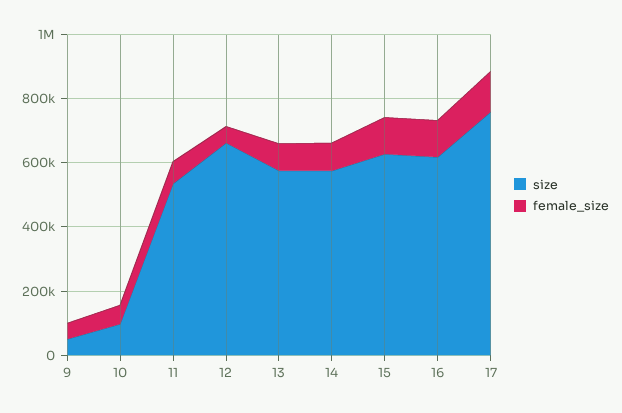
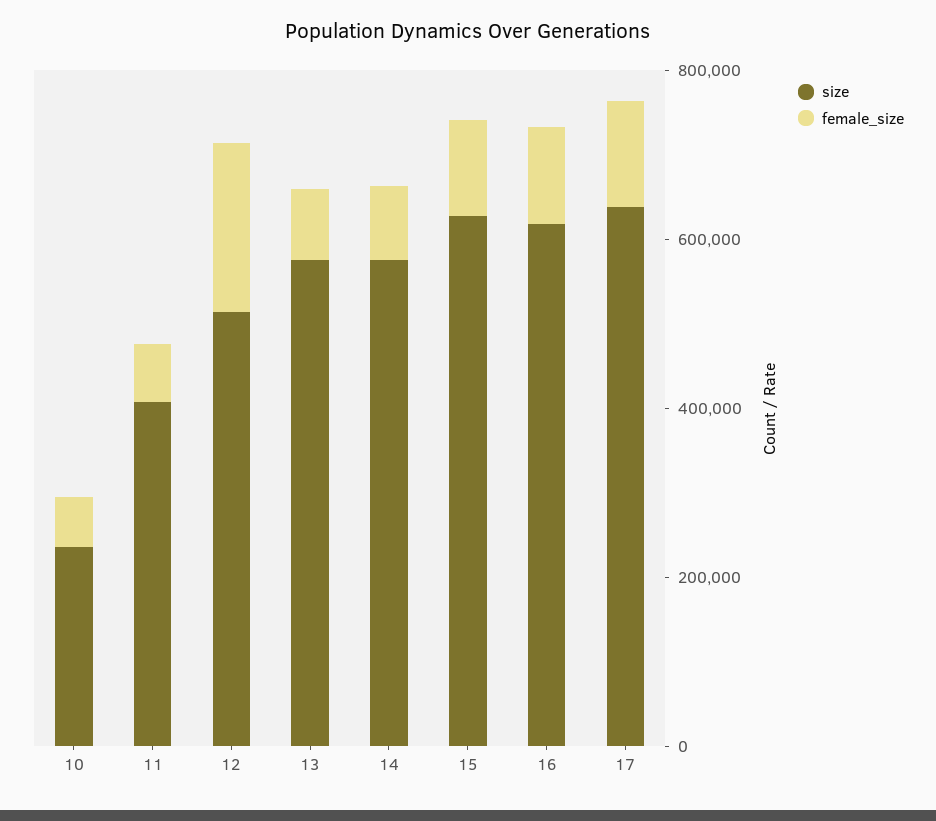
  {
    "size": {
-     "9": 50000,
-     "10": 100000,
+     "10": 250000,
-     "11": 550000,
+     "11": 400000,
-     "12": 650000,
+     "12": 500000,
      "13": 600000,
      "14": 550000,
      "15": 650000,
      "16": 600000,
-     "17": 750000
+     "17": 650000
    },
    "female_size": {
-     "9": 50000,
      "10": 50000,
      "11": 50000,
-     "12": 50000,
+     "12": 200000,
      "13": 100000,
      "14": 100000,
      "15": 100000,
      "16": 100000,
      "17": 150000
    }
  }

